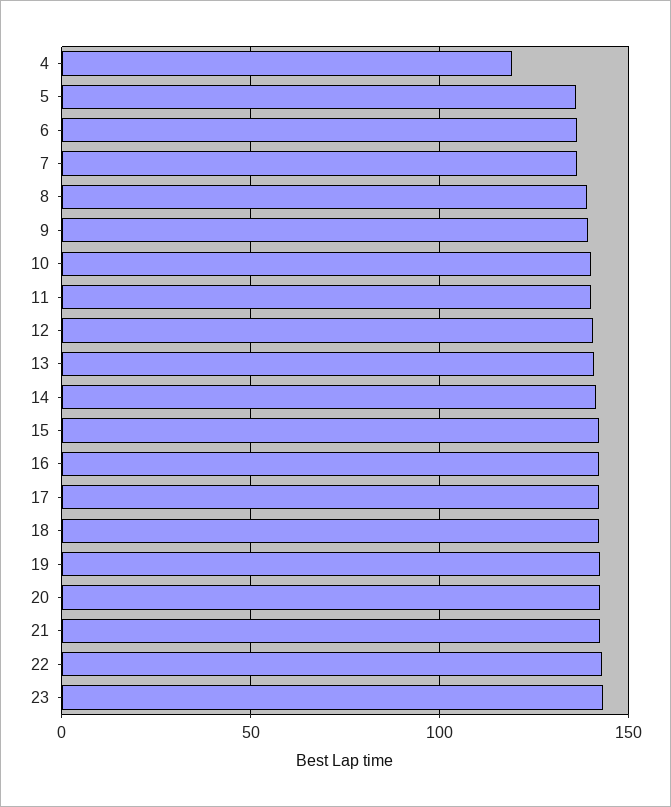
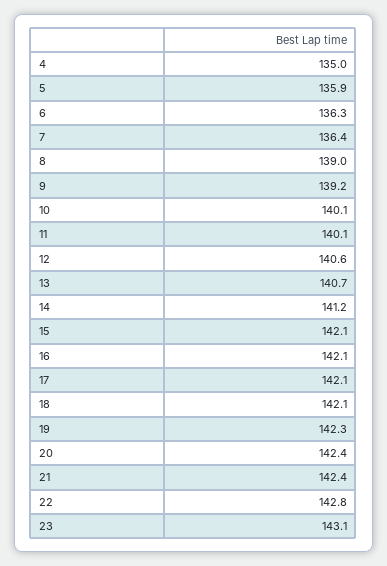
  {
-   "4": 120,
+   "4": 135,
    "5": 135.9,
    "6": 136.3,
    "7": 136.4,
    "8": 139,
    "9": 139.2,
    "10": 140.1,
    "11": 140.1,
    "12": 140.6,
    "13": 140.7,
    "14": 141.2,
    "15": 142.1,
    "16": 142.1,
    "17": 142.1,
    "18": 142.1,
    "19": 142.3,
    "20": 142.4,
    "21": 142.4,
    "22": 142.8,
    "23": 143.1
  }

